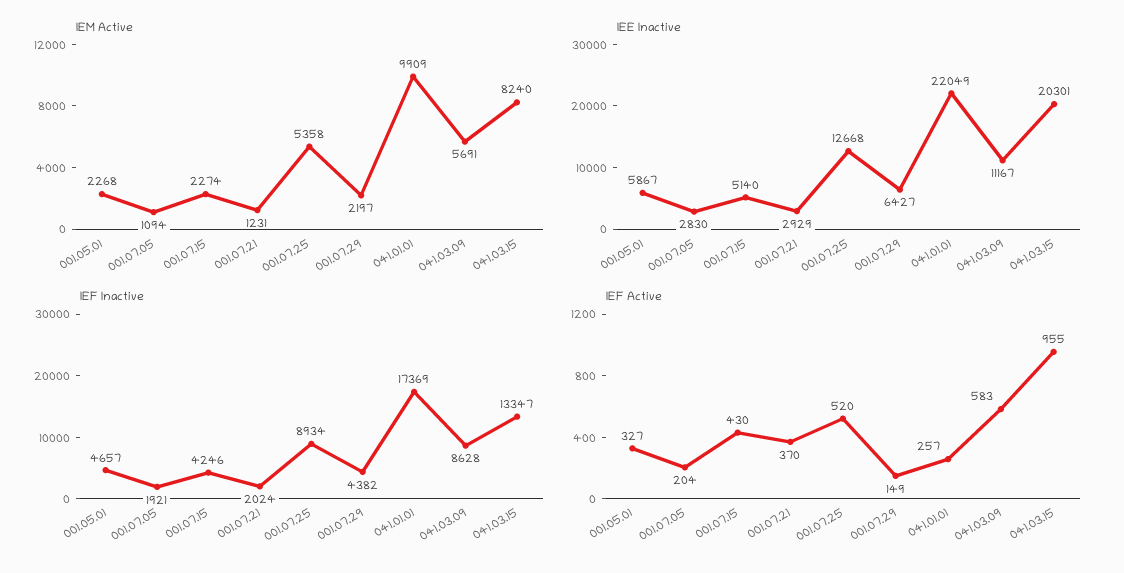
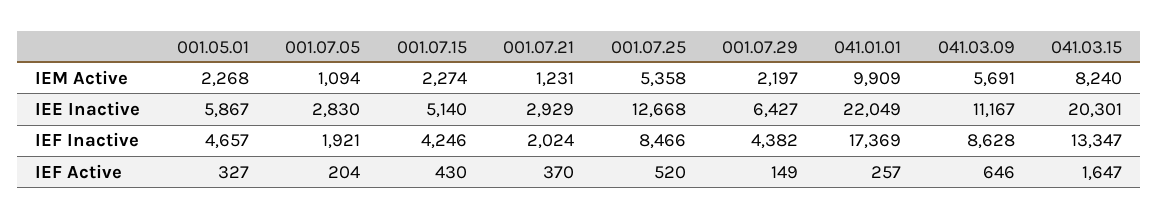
  {
    "IEM Active": {
      "001.05.01": 2268,
      "001.07.05": 1094,
      "001.07.15": 2274,
      "001.07.21": 1231,
      "001.07.25": 5358,
      "001.07.29": 2197,
      "041.01.01": 9909,
      "041.03.09": 5691,
      "041.03.15": 8240
    },
    "IEE Inactive": {
      "001.05.01": 5867,
      "001.07.05": 2830,
      "001.07.15": 5140,
      "001.07.21": 2929,
      "001.07.25": 12668,
      "001.07.29": 6427,
      "041.01.01": 22049,
      "041.03.09": 11167,
      "041.03.15": 20301
    },
    "IEF Inactive": {
      "001.05.01": 4657,
      "001.07.05": 1921,
      "001.07.15": 4246,
      "001.07.21": 2024,
-     "001.07.25": 8934,
+     "001.07.25": 8466,
      "001.07.29": 4382,
      "041.01.01": 17369,
      "041.03.09": 8628,
      "041.03.15": 13347
    },
    "IEF Active": {
      "001.05.01": 327,
      "001.07.05": 204,
      "001.07.15": 430,
      "001.07.21": 370,
      "001.07.25": 520,
      "001.07.29": 149,
      "041.01.01": 257,
-     "041.03.09": 583,
+     "041.03.09": 646,
-     "041.03.15": 955
+     "041.03.15": 1647
    }
  }

